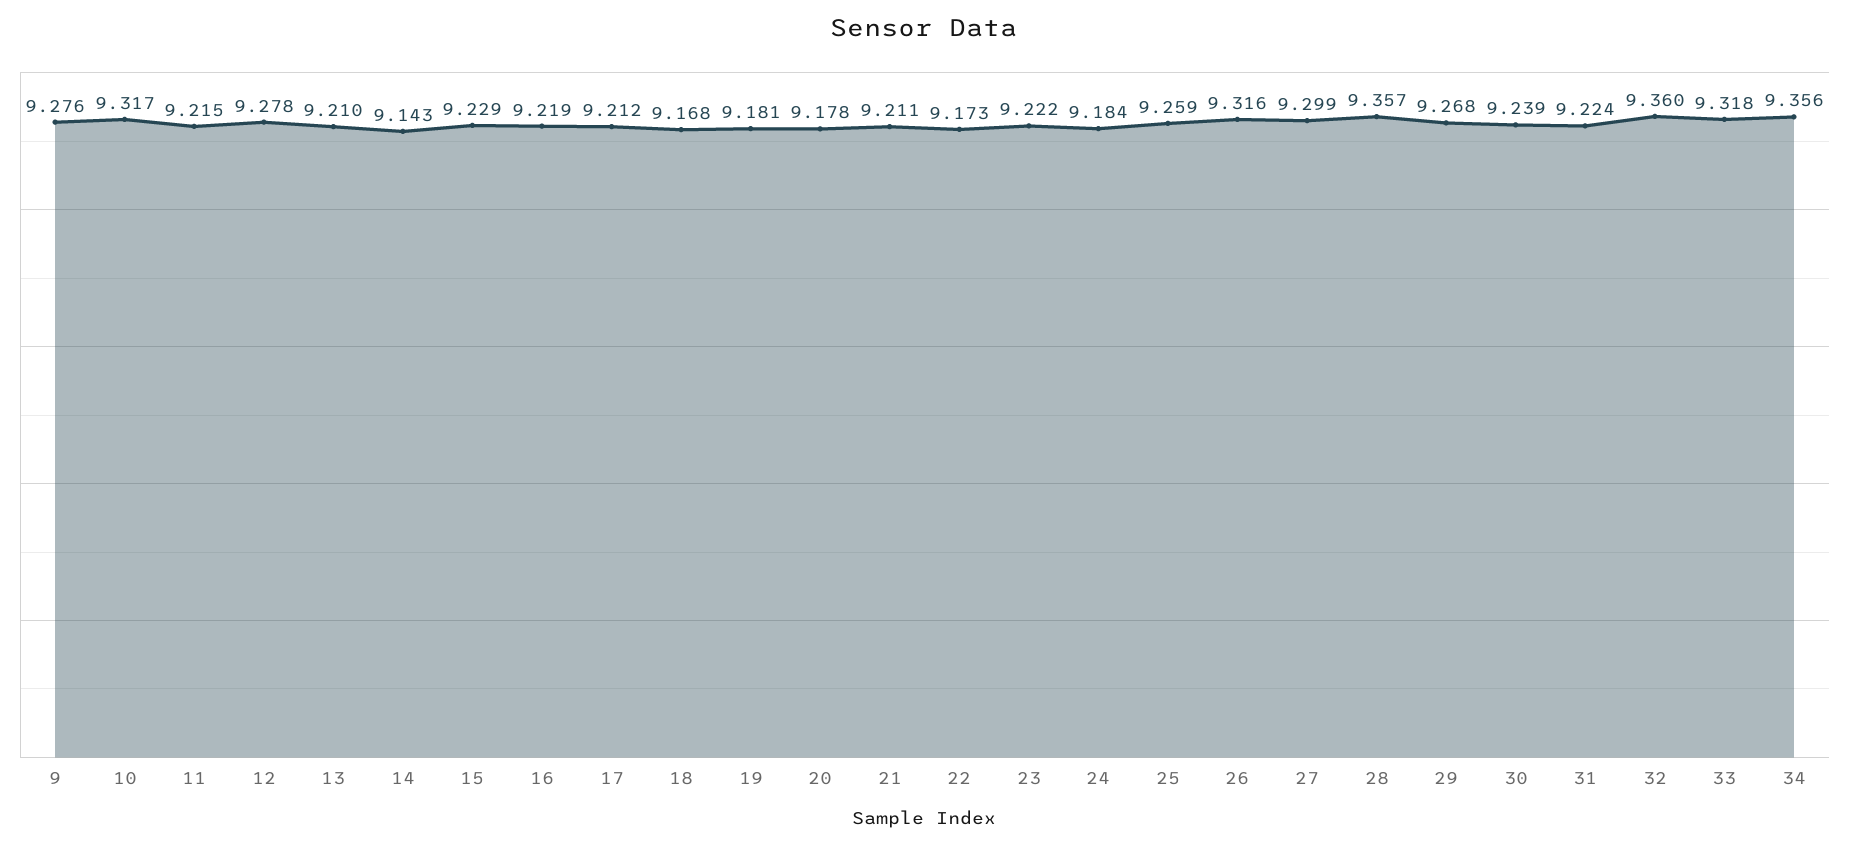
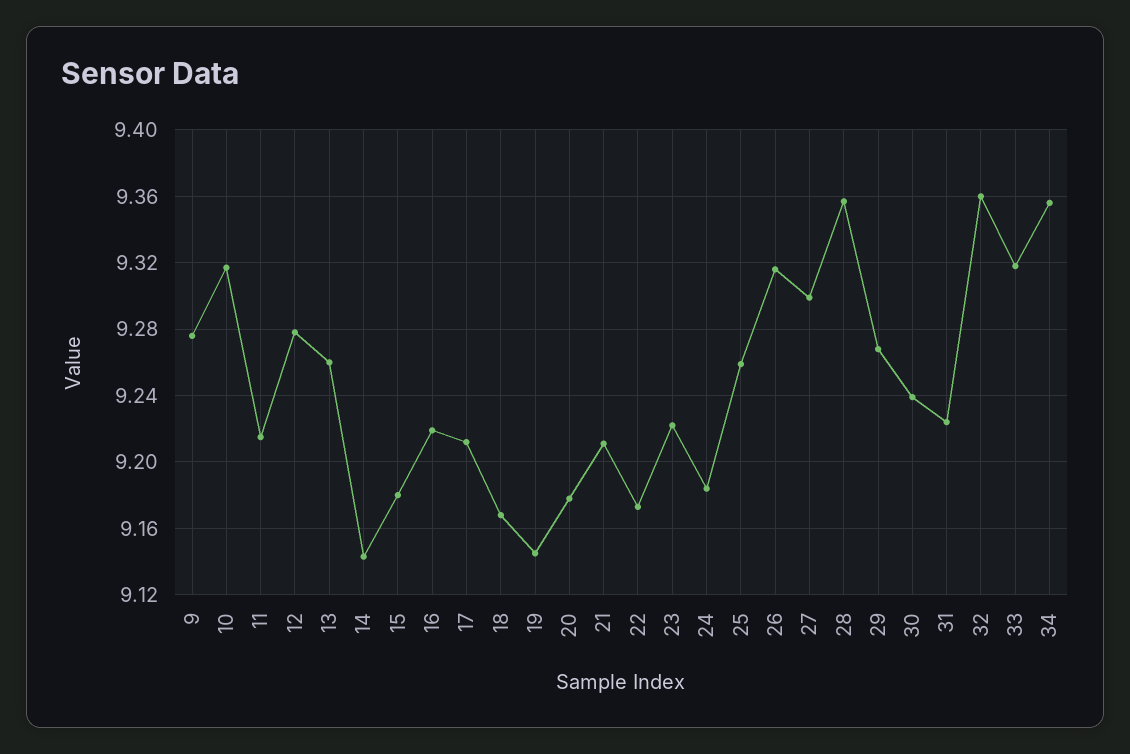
  {
    "9": 9.276,
    "10": 9.317,
    "11": 9.215,
    "12": 9.278,
-   "13": 9.21,
+   "13": 9.26,
    "14": 9.143,
-   "15": 9.229,
+   "15": 9.18,
    "16": 9.219,
    "17": 9.212,
    "18": 9.168,
-   "19": 9.181,
+   "19": 9.145,
    "20": 9.178,
    "21": 9.211,
    "22": 9.173,
    "23": 9.222,
    "24": 9.184,
    "25": 9.259,
    "26": 9.316,
    "27": 9.299,
    "28": 9.357,
    "29": 9.268,
    "30": 9.239,
    "31": 9.224,
    "32": 9.36,
    "33": 9.318,
    "34": 9.356
  }

